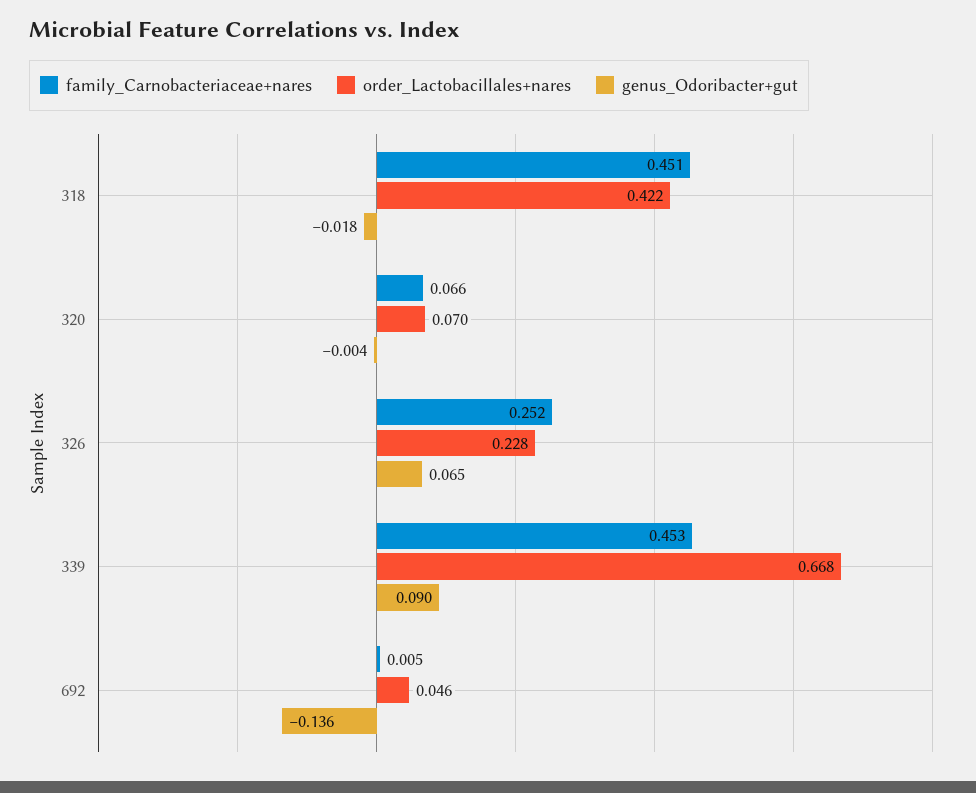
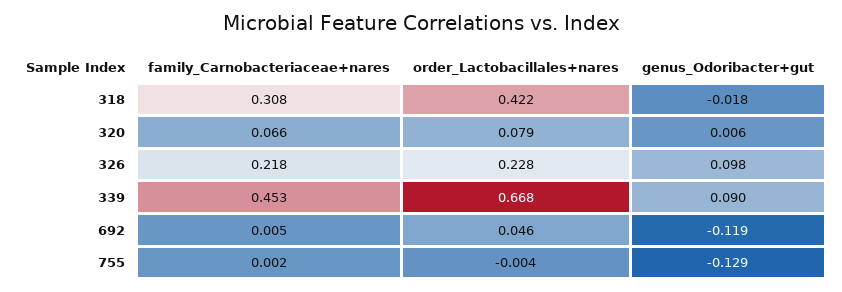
  {
    "family_Carnobacteriaceae+nares": {
-     "318": 0.451,
+     "318": 0.308,
      "320": 0.066,
-     "326": 0.252,
+     "326": 0.218,
      "339": 0.453,
-     "692": 0.005
+     "692": 0.005,
+     "755": 0.002
    },
    "order_Lactobacillales+nares": {
      "318": 0.422,
-     "320": 0.07,
+     "320": 0.079,
      "326": 0.228,
      "339": 0.668,
-     "692": 0.046
+     "692": 0.046,
+     "755": -0.004
    },
    "genus_Odoribacter+gut": {
      "318": -0.018,
-     "320": -0.004,
+     "320": 0.006,
-     "326": 0.065,
+     "326": 0.098,
      "339": 0.09,
-     "692": -0.136
+     "692": -0.119,
+     "755": -0.129
    }
  }

